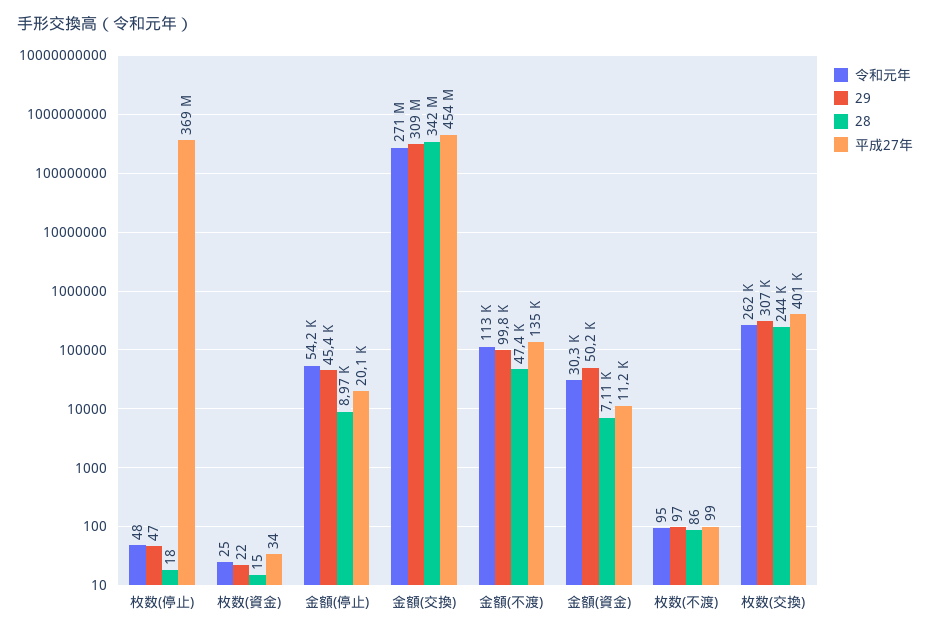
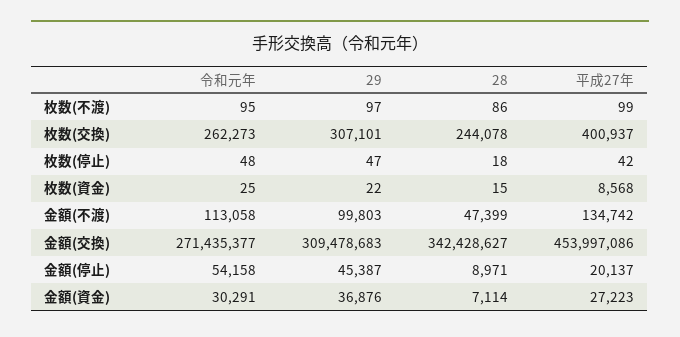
  {
    "令和元年": {
      "枚数(停止)": 48,
      "枚数(資金)": 25,
      "金額(停止)": 54158,
      "金額(交換)": 271435377,
      "金額(不渡)": 113058,
      "金額(資金)": 30291,
      "枚数(不渡)": 95,
      "枚数(交換)": 262273
    },
    "29": {
      "枚数(停止)": 47,
      "枚数(資金)": 22,
      "金額(停止)": 45387,
      "金額(交換)": 309478683,
      "金額(不渡)": 99803,
-     "金額(資金)": 50200,
+     "金額(資金)": 36876,
      "枚数(不渡)": 97,
      "枚数(交換)": 307101
    },
    "28": {
      "枚数(停止)": 18,
      "枚数(資金)": 15,
      "金額(停止)": 8971,
      "金額(交換)": 342428627,
      "金額(不渡)": 47399,
      "金額(資金)": 7114,
      "枚数(不渡)": 86,
      "枚数(交換)": 244078
    },
    "平成27年": {
-     "枚数(停止)": 369000000,
+     "枚数(停止)": 42,
-     "枚数(資金)": 34,
+     "枚数(資金)": 8568,
      "金額(停止)": 20137,
      "金額(交換)": 453997086,
      "金額(不渡)": 134742,
-     "金額(資金)": 11200,
+     "金額(資金)": 27223,
      "枚数(不渡)": 99,
      "枚数(交換)": 400937
    }
  }

